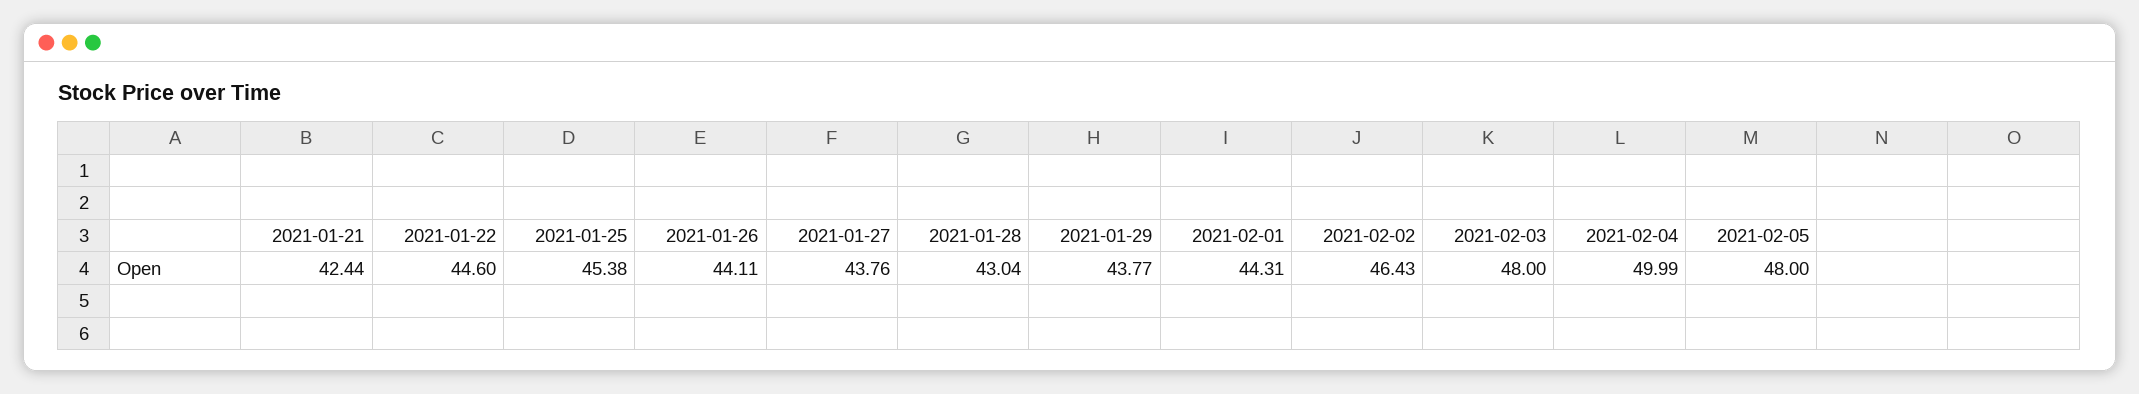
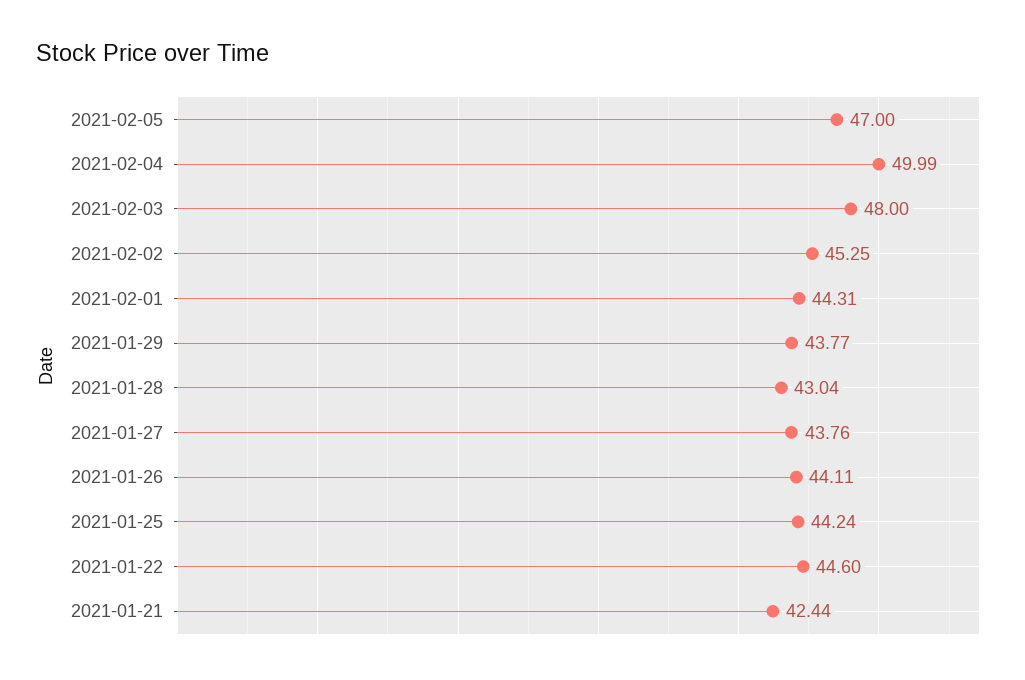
  {
    "2021-01-21": 42.44,
    "2021-01-22": 44.6,
-   "2021-01-25": 45.38,
+   "2021-01-25": 44.24,
    "2021-01-26": 44.11,
    "2021-01-27": 43.76,
    "2021-01-28": 43.04,
    "2021-01-29": 43.77,
    "2021-02-01": 44.31,
-   "2021-02-02": 46.43,
+   "2021-02-02": 45.25,
    "2021-02-03": 48,
    "2021-02-04": 49.99,
-   "2021-02-05": 48
+   "2021-02-05": 47
  }

